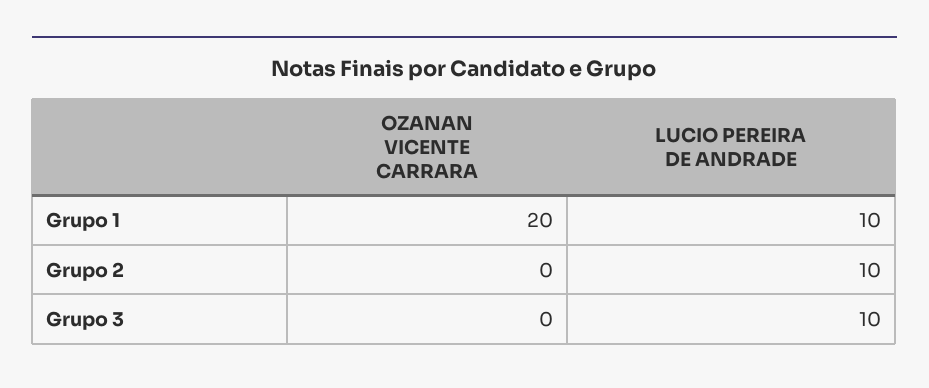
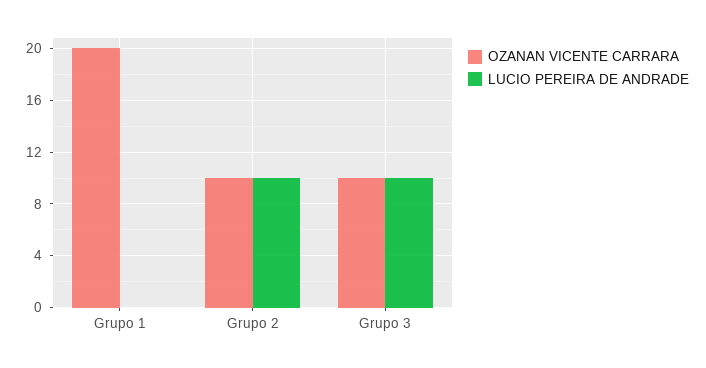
  {
    "OZANAN VICENTE CARRARA": {
      "Grupo 1": 20,
-     "Grupo 2": 0,
+     "Grupo 2": 10,
-     "Grupo 3": 0
+     "Grupo 3": 10
    },
    "LUCIO PEREIRA DE ANDRADE": {
-     "Grupo 1": 10,
+     "Grupo 1": 0,
      "Grupo 2": 10,
      "Grupo 3": 10
    }
  }

